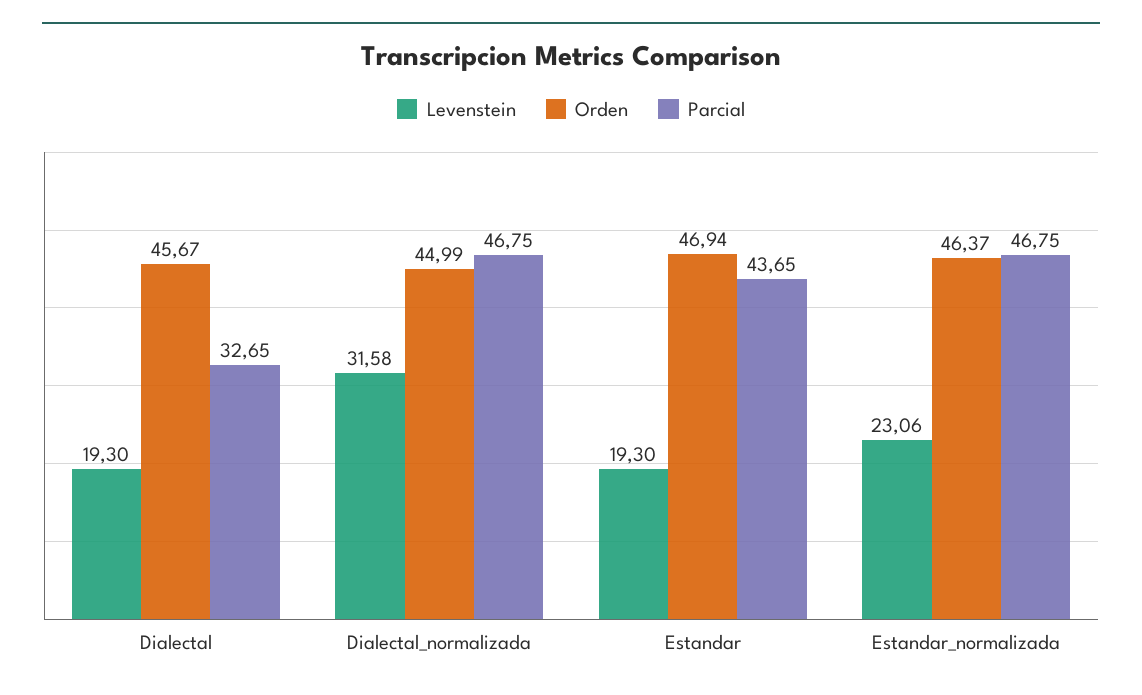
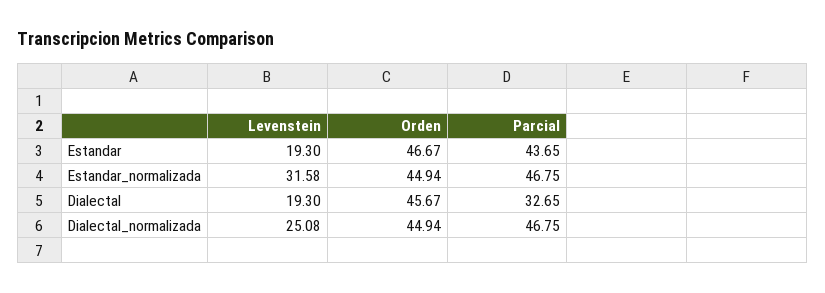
  {
    "Levenstein": {
      "Dialectal": 19.3,
-     "Dialectal_normalizada": 31.58,
+     "Dialectal_normalizada": 25.08,
      "Estandar": 19.3,
-     "Estandar_normalizada": 23.06
+     "Estandar_normalizada": 31.58
    },
    "Orden": {
      "Dialectal": 45.67,
-     "Dialectal_normalizada": 44.99,
+     "Dialectal_normalizada": 44.94,
-     "Estandar": 46.94,
+     "Estandar": 46.67,
-     "Estandar_normalizada": 46.37
+     "Estandar_normalizada": 44.94
    },
    "Parcial": {
      "Dialectal": 32.65,
      "Dialectal_normalizada": 46.75,
      "Estandar": 43.65,
      "Estandar_normalizada": 46.75
    }
  }

